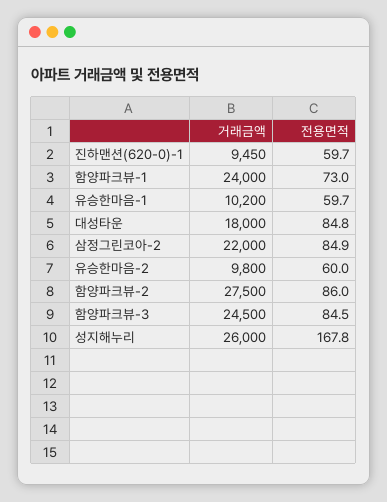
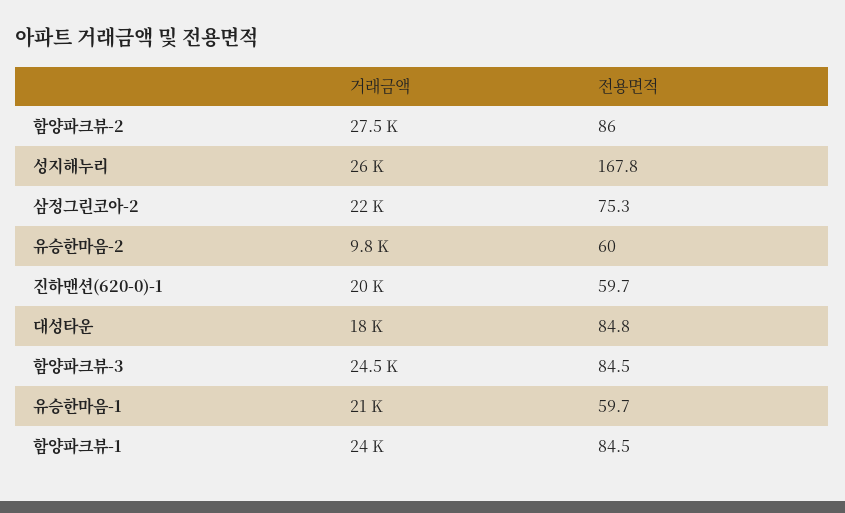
  {
    "거래금액": {
-     "진하맨션(620-0)-1": 9450,
+     "진하맨션(620-0)-1": 20000,
      "함양파크뷰-1": 24000,
-     "유승한마음-1": 10200,
+     "유승한마음-1": 21000,
      "대성타운": 18000,
      "삼정그린코아-2": 22000,
      "유승한마음-2": 9800,
      "함양파크뷰-2": 27500,
      "함양파크뷰-3": 24500,
      "성지해누리": 26000
    },
    "전용면적": {
      "진하맨션(620-0)-1": 59.7,
-     "함양파크뷰-1": 73,
+     "함양파크뷰-1": 84.5,
      "유승한마음-1": 59.7,
      "대성타운": 84.8,
-     "삼정그린코아-2": 84.9,
+     "삼정그린코아-2": 75.3,
      "유승한마음-2": 60,
      "함양파크뷰-2": 86,
      "함양파크뷰-3": 84.5,
      "성지해누리": 167.8
    }
  }

